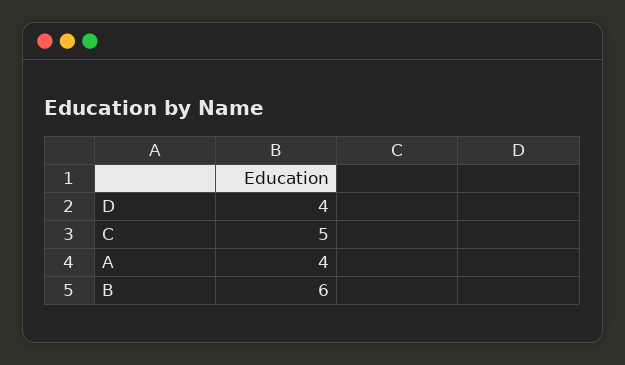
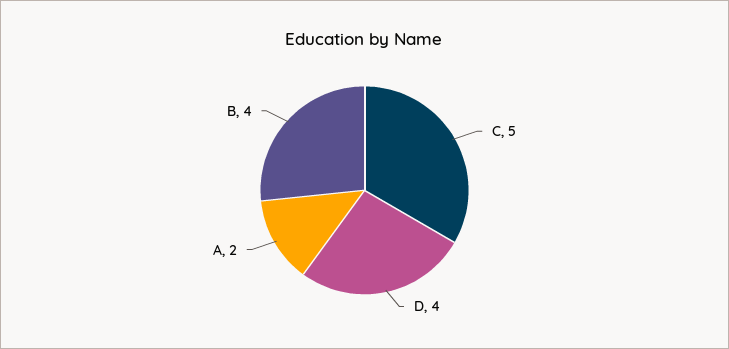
  {
    "D": 4,
    "C": 5,
-   "A": 4,
+   "A": 2,
-   "B": 6
+   "B": 4
  }

